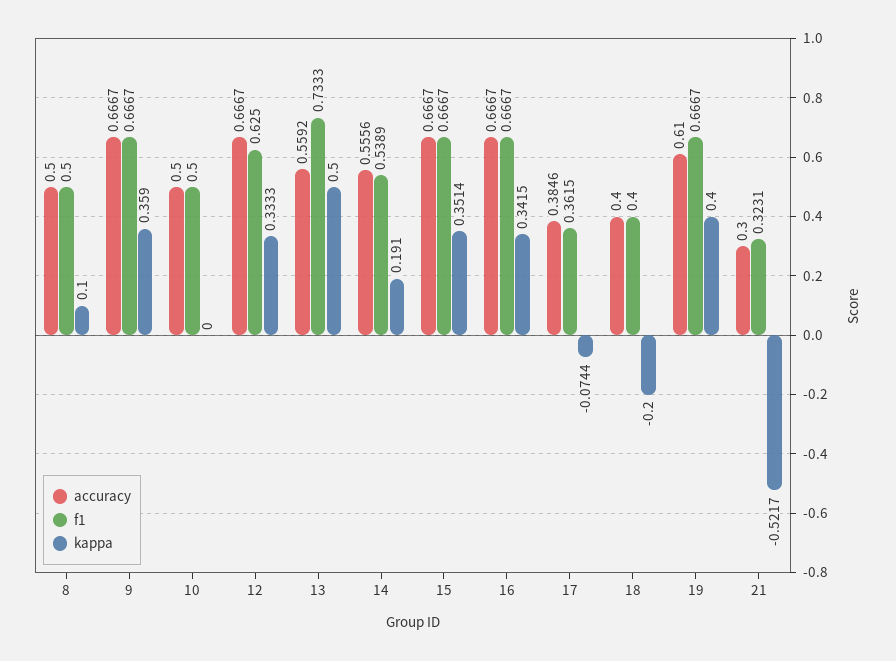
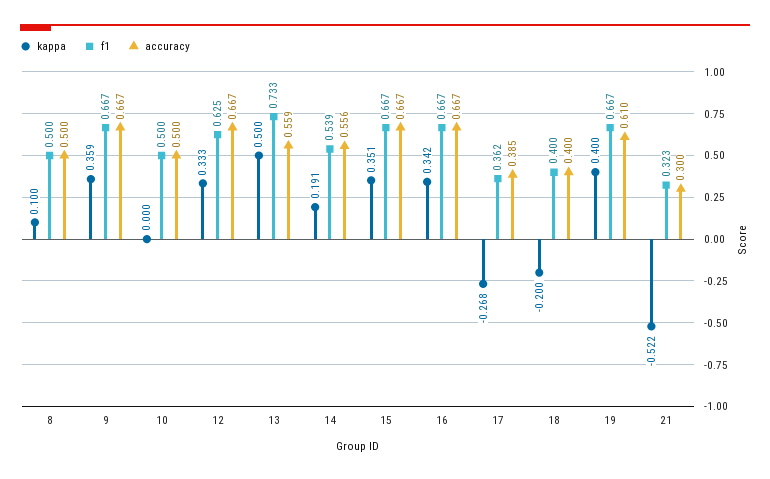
  {
    "accuracy": {
      "8": 0.5,
      "9": 0.6667,
      "10": 0.5,
      "12": 0.6667,
      "13": 0.5592,
      "14": 0.5556,
      "15": 0.6667,
      "16": 0.6667,
      "17": 0.3846,
      "18": 0.4,
      "19": 0.61,
      "21": 0.3
    },
    "f1": {
      "8": 0.5,
      "9": 0.6667,
      "10": 0.5,
      "12": 0.625,
      "13": 0.7333,
      "14": 0.5389,
      "15": 0.6667,
      "16": 0.6667,
      "17": 0.3615,
      "18": 0.4,
      "19": 0.6667,
      "21": 0.3231
    },
    "kappa": {
      "8": 0.1,
      "9": 0.359,
      "10": 0,
      "12": 0.3333,
      "13": 0.5,
      "14": 0.191,
      "15": 0.3514,
      "16": 0.3415,
-     "17": -0.0744,
+     "17": -0.268,
      "18": -0.2,
      "19": 0.4,
      "21": -0.5217
    }
  }

